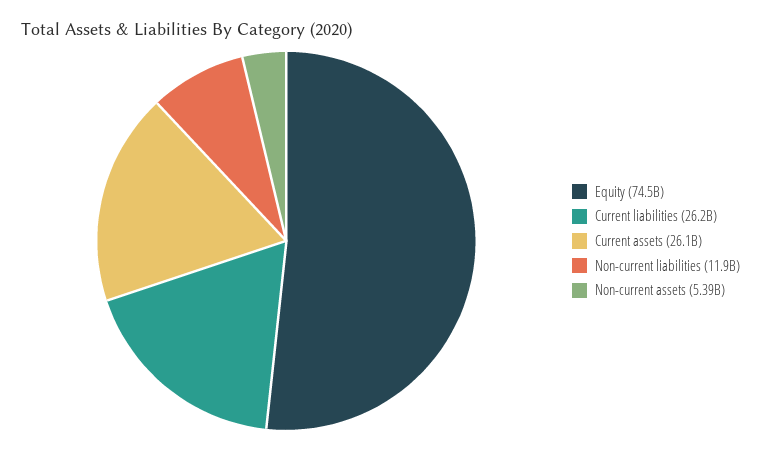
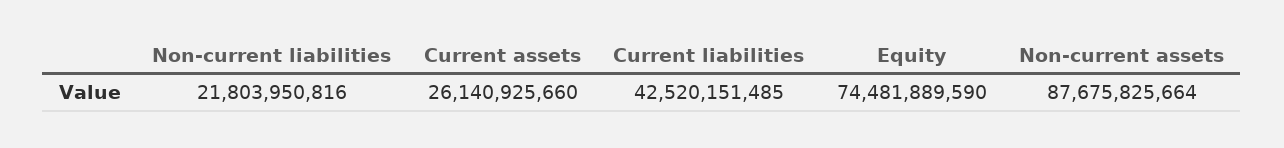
  {
    "Equity": 74481889590,
-   "Current liabilities": 26200000000,
+   "Current liabilities": 42520151485,
    "Current assets": 26140925660,
-   "Non-current liabilities": 11900000000,
+   "Non-current liabilities": 21803950816,
-   "Non-current assets": 5390000000
+   "Non-current assets": 87675825664
  }

